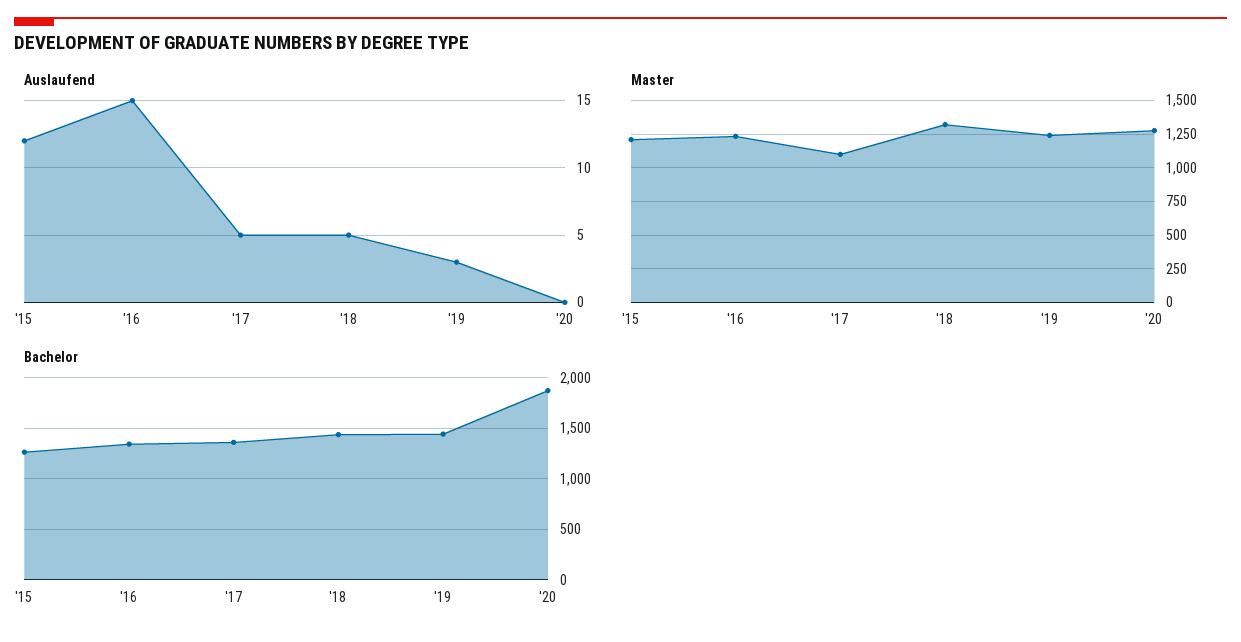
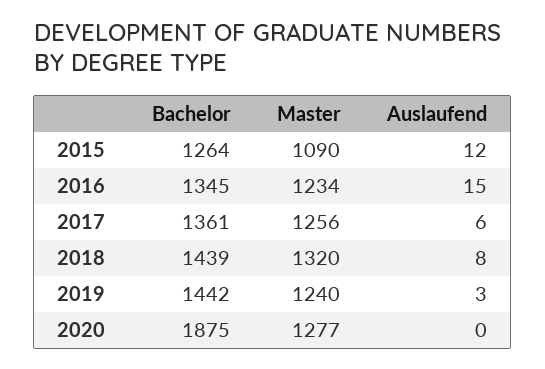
  {
    "Auslaufend": {
      "'15": 12,
      "'16": 15,
-     "'17": 5,
+     "'17": 6,
-     "'18": 5,
+     "'18": 8,
      "'19": 3,
      "'20": 0
    },
    "Master": {
-     "'15": 1200,
+     "'15": 1090,
      "'16": 1234,
-     "'17": 1100,
+     "'17": 1256,
      "'18": 1320,
      "'19": 1240,
      "'20": 1277
    },
    "Bachelor": {
      "'15": 1264,
      "'16": 1345,
      "'17": 1361,
      "'18": 1439,
      "'19": 1442,
      "'20": 1875
    }
  }

